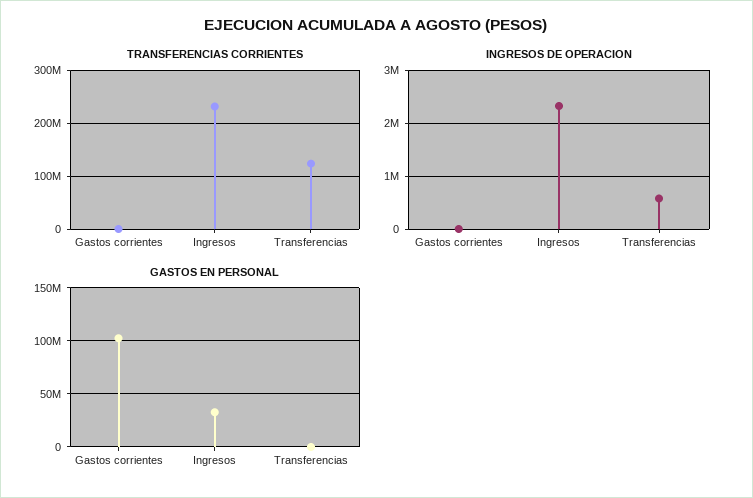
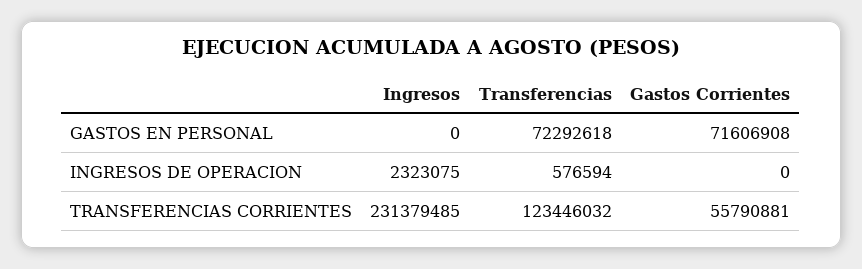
  {
    "TRANSFERENCIAS CORRIENTES": {
-     "Gastos corrientes": 0,
+     "Gastos corrientes": 55790881,
      "Ingresos": 231379485,
      "Transferencias": 123446032
    },
    "INGRESOS DE OPERACION": {
      "Gastos corrientes": 0,
      "Ingresos": 2323075,
      "Transferencias": 576594
    },
    "GASTOS EN PERSONAL": {
-     "Gastos corrientes": 100000000,
+     "Gastos corrientes": 71606908,
-     "Ingresos": 30000000,
+     "Ingresos": 0,
-     "Transferencias": 0
+     "Transferencias": 72292618
    }
  }

